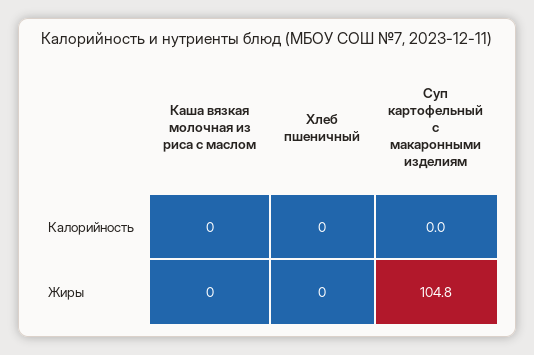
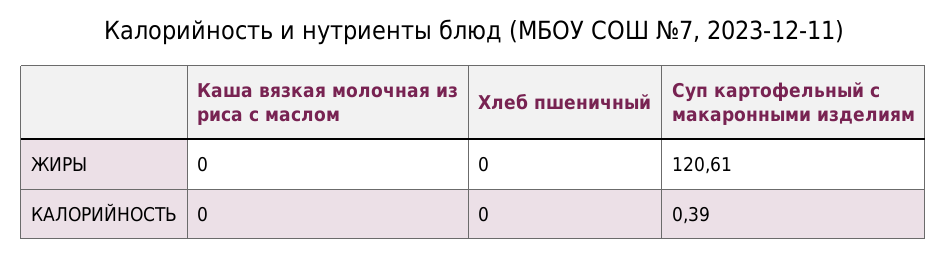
  {
    "Каша вязкая молочная из риса с маслом": {
      "Калорийность": 0,
      "Жиры": 0
    },
    "Хлеб пшеничный": {
      "Калорийность": 0,
      "Жиры": 0
    },
    "Суп картофельный с макаронными изделиям": {
-     "Калорийность": 0,
+     "Калорийность": 0.39,
-     "Жиры": 104.8
+     "Жиры": 120.61
    }
  }

